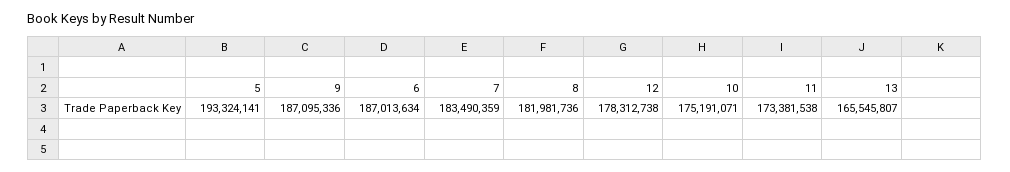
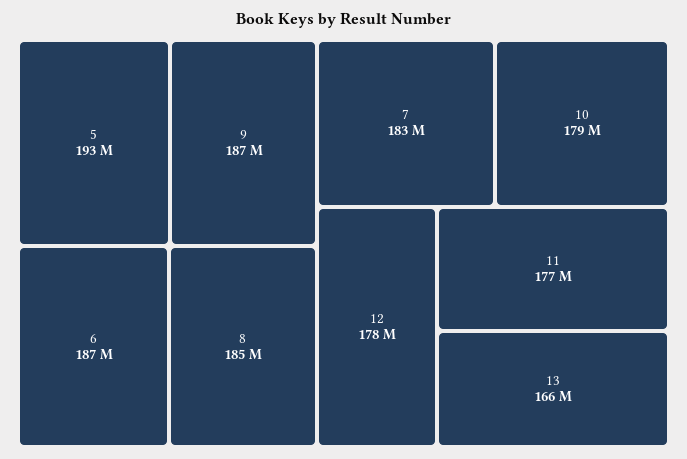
  {
    "5": 193324141,
    "9": 187095336,
    "6": 187013634,
    "7": 183490359,
-   "8": 181981736,
+   "8": 185000000,
    "12": 178312738,
-   "10": 175191071,
+   "10": 179000000,
-   "11": 173381538,
+   "11": 177000000,
    "13": 165545807
  }

